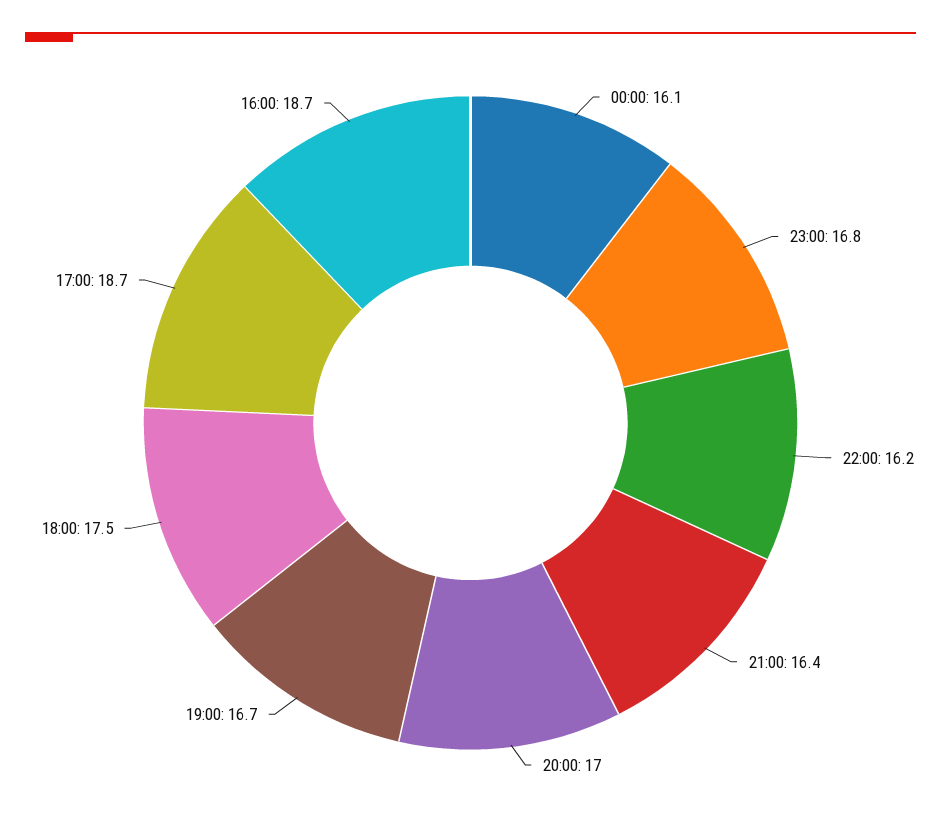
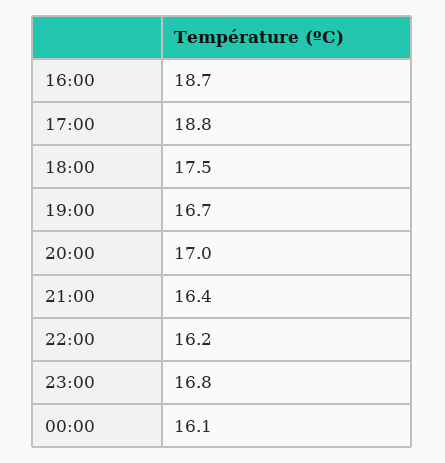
  {
    "00:00": 16.1,
    "23:00": 16.8,
    "22:00": 16.2,
    "21:00": 16.4,
    "20:00": 17,
    "19:00": 16.7,
    "18:00": 17.5,
-   "17:00": 18.7,
+   "17:00": 18.8,
    "16:00": 18.7
  }

